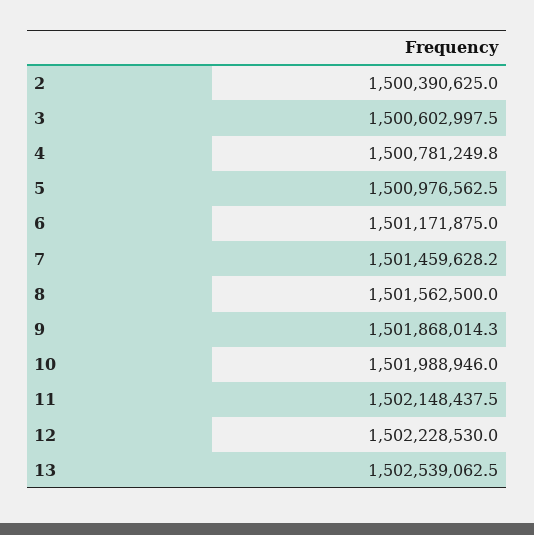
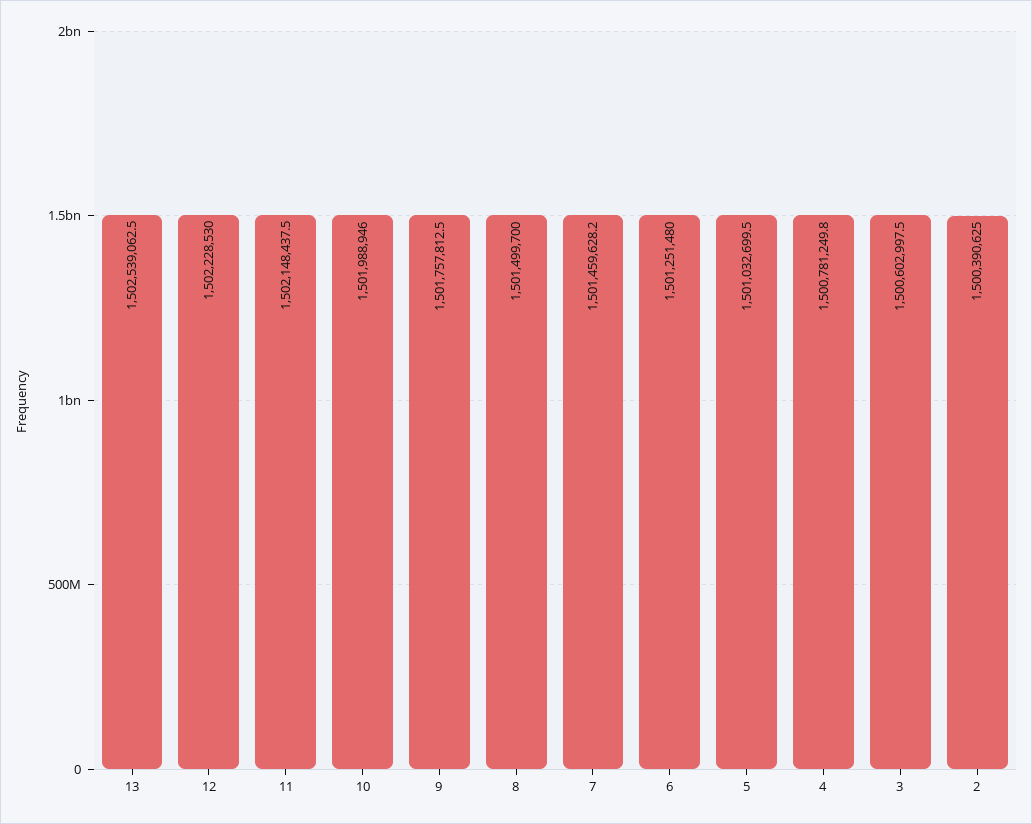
  {
    "2": 1500390625,
    "3": 1500602997.5,
    "4": 1500781249.8,
-   "5": 1500976562.5,
+   "5": 1501032699.5,
-   "6": 1501171875,
+   "6": 1501251480,
    "7": 1501459628.2,
-   "8": 1501562500,
+   "8": 1501499700,
-   "9": 1501868014.3,
+   "9": 1501757812.5,
    "10": 1501988946,
    "11": 1502148437.5,
    "12": 1502228530,
    "13": 1502539062.5
  }

